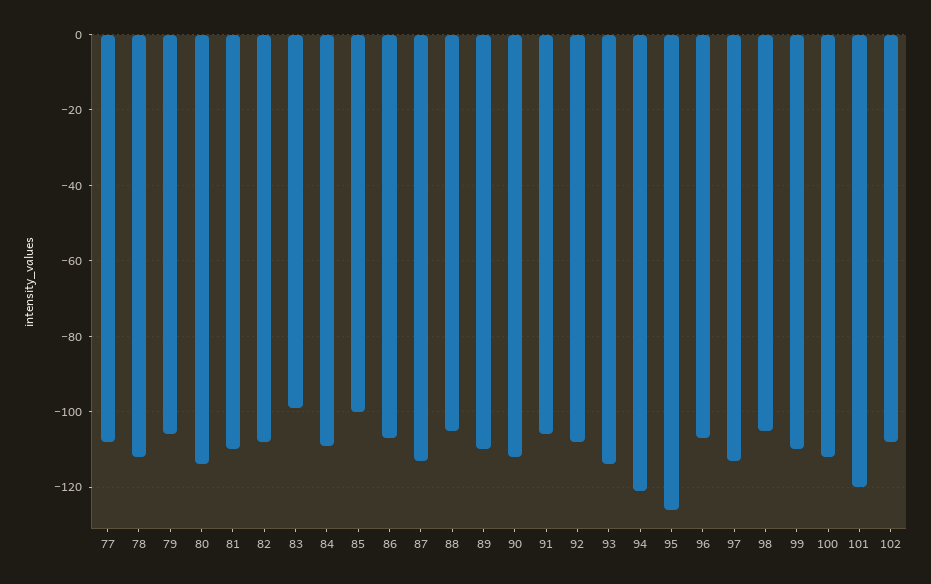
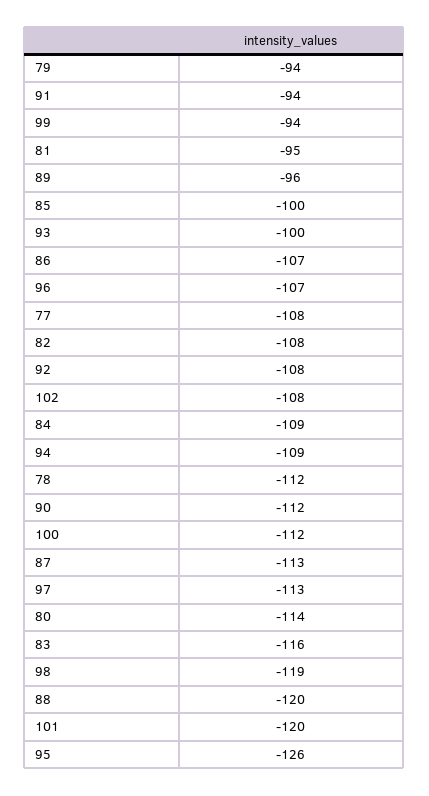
  {
    "77": -108,
    "78": -112,
-   "79": -105,
+   "79": -94,
    "80": -114,
-   "81": -110,
+   "81": -95,
    "82": -108,
-   "83": -100,
+   "83": -116,
    "84": -109,
    "85": -100,
    "86": -107,
    "87": -113,
-   "88": -105,
+   "88": -120,
-   "89": -110,
+   "89": -96,
    "90": -112,
-   "91": -105,
+   "91": -94,
    "92": -108,
-   "93": -115,
+   "93": -100,
-   "94": -120,
+   "94": -109,
    "95": -126,
    "96": -107,
    "97": -113,
-   "98": -105,
+   "98": -119,
-   "99": -110,
+   "99": -94,
    "100": -112,
    "101": -120,
    "102": -108
  }

